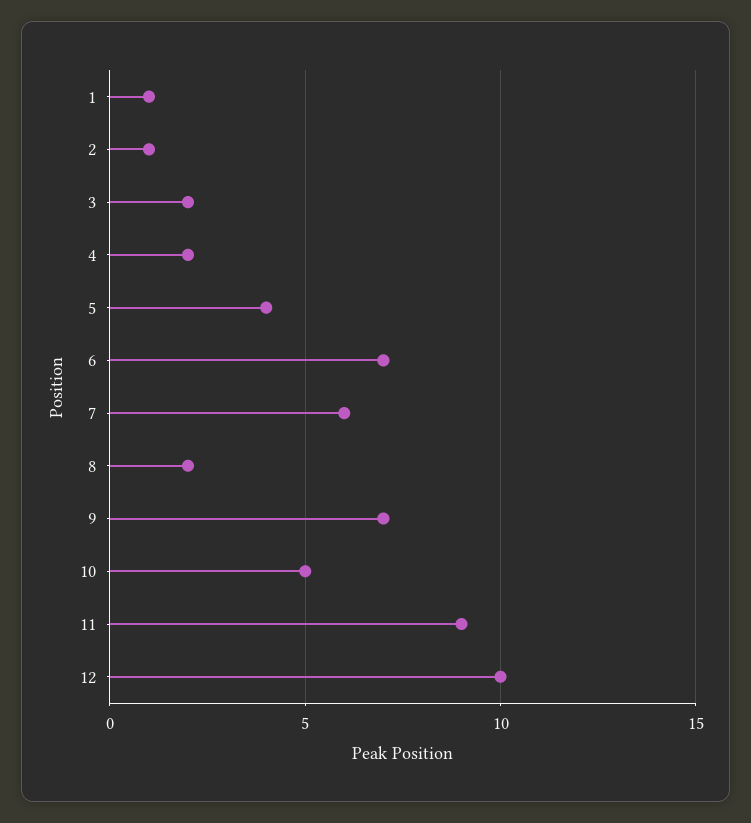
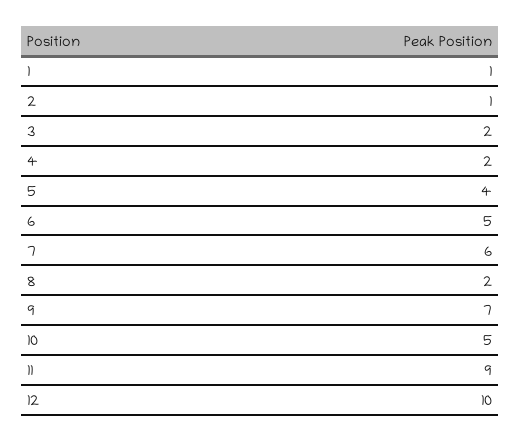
  {
    "1": 1,
    "2": 1,
    "3": 2,
    "4": 2,
    "5": 4,
-   "6": 7,
+   "6": 5,
    "7": 6,
    "8": 2,
    "9": 7,
    "10": 5,
    "11": 9,
    "12": 10
  }

